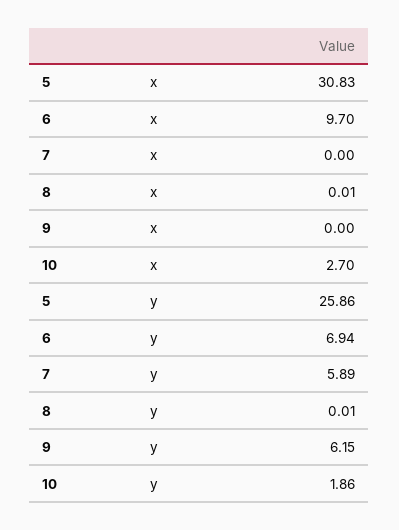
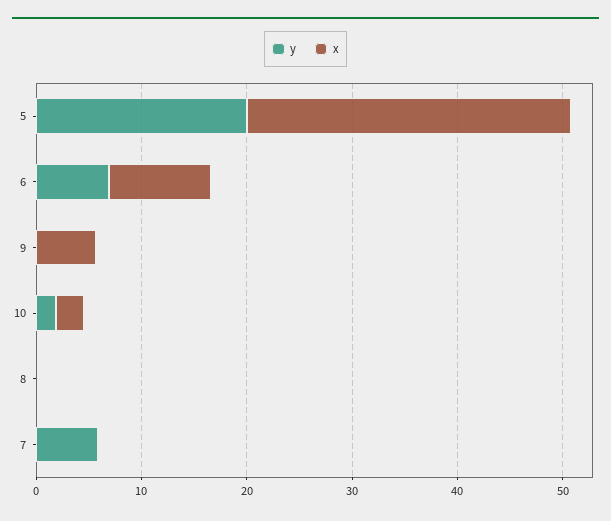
  {
    "x": {
      "5": 30.83,
      "6": 9.7,
      "7": 0,
      "8": 0.01,
-     "9": 0,
+     "9": 6,
      "10": 2.7
    },
    "y": {
-     "5": 25.86,
+     "5": 20,
      "6": 6.94,
      "7": 5.89,
      "8": 0.01,
-     "9": 6.15,
+     "9": 0,
      "10": 1.86
    }
  }

